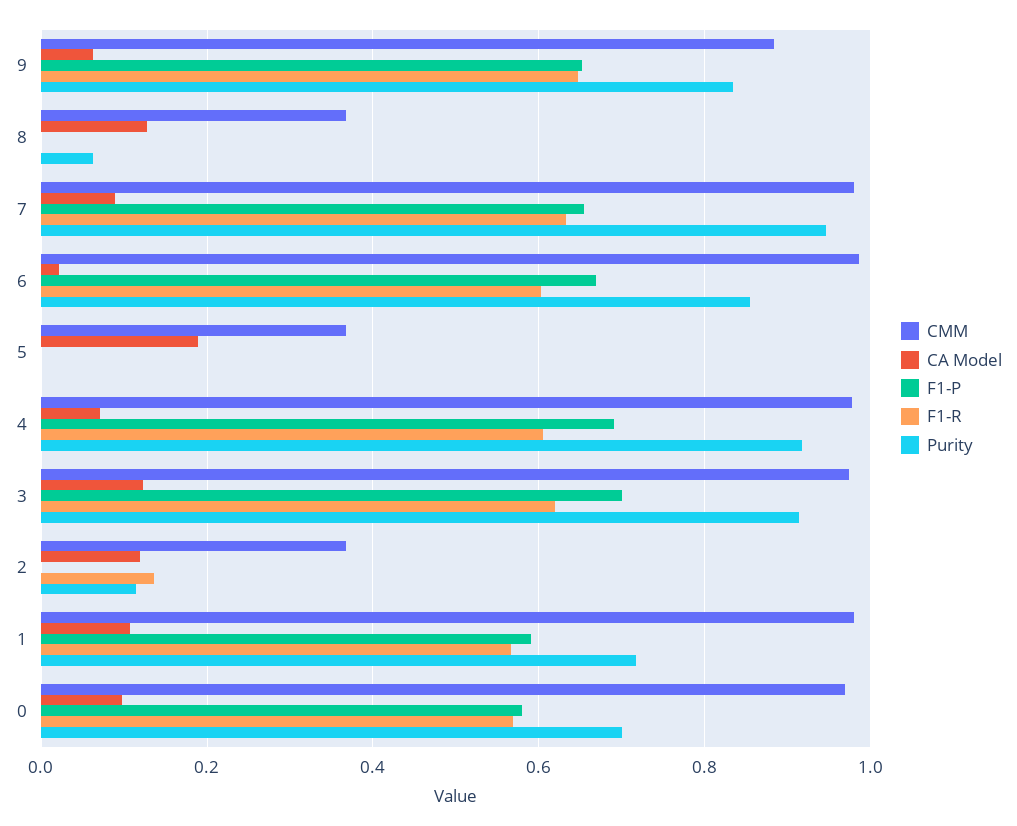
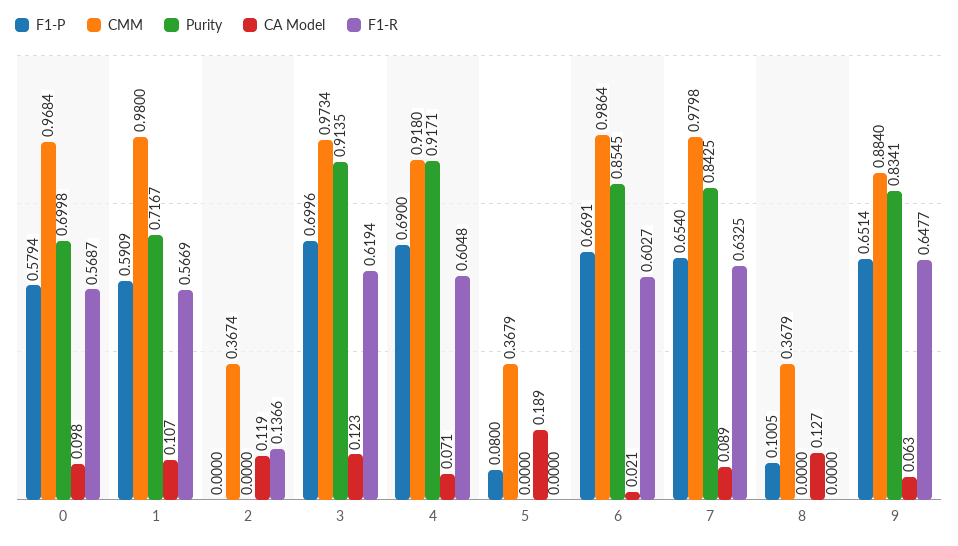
  {
    "CMM": {
      "9": 0.884,
      "8": 0.3679,
      "7": 0.9798,
      "6": 0.9864,
      "5": 0.3679,
-     "4": 0.98,
+     "4": 0.918,
      "3": 0.9734,
      "2": 0.3674,
      "1": 0.98,
      "0": 0.9684
    },
    "CA Model": {
      "9": 0.063,
      "8": 0.127,
      "7": 0.089,
      "6": 0.021,
      "5": 0.189,
      "4": 0.071,
      "3": 0.123,
      "2": 0.119,
      "1": 0.107,
      "0": 0.098
    },
    "F1-P": {
      "9": 0.6514,
-     "8": 0,
+     "8": 0.1005,
      "7": 0.654,
      "6": 0.6691,
-     "5": 0,
+     "5": 0.08,
      "4": 0.69,
      "3": 0.6996,
      "2": 0,
      "1": 0.5909,
      "0": 0.5794
    },
    "F1-R": {
      "9": 0.6477,
      "8": 0,
      "7": 0.6325,
      "6": 0.6027,
      "5": 0,
      "4": 0.6048,
      "3": 0.6194,
      "2": 0.1366,
      "1": 0.5669,
      "0": 0.5687
    },
    "Purity": {
      "9": 0.8341,
-     "8": 0.06,
+     "8": 0,
-     "7": 0.94,
+     "7": 0.8425,
      "6": 0.8545,
      "5": 0,
      "4": 0.9171,
      "3": 0.9135,
-     "2": 0.12,
+     "2": 0,
      "1": 0.7167,
      "0": 0.6998
    }
  }

